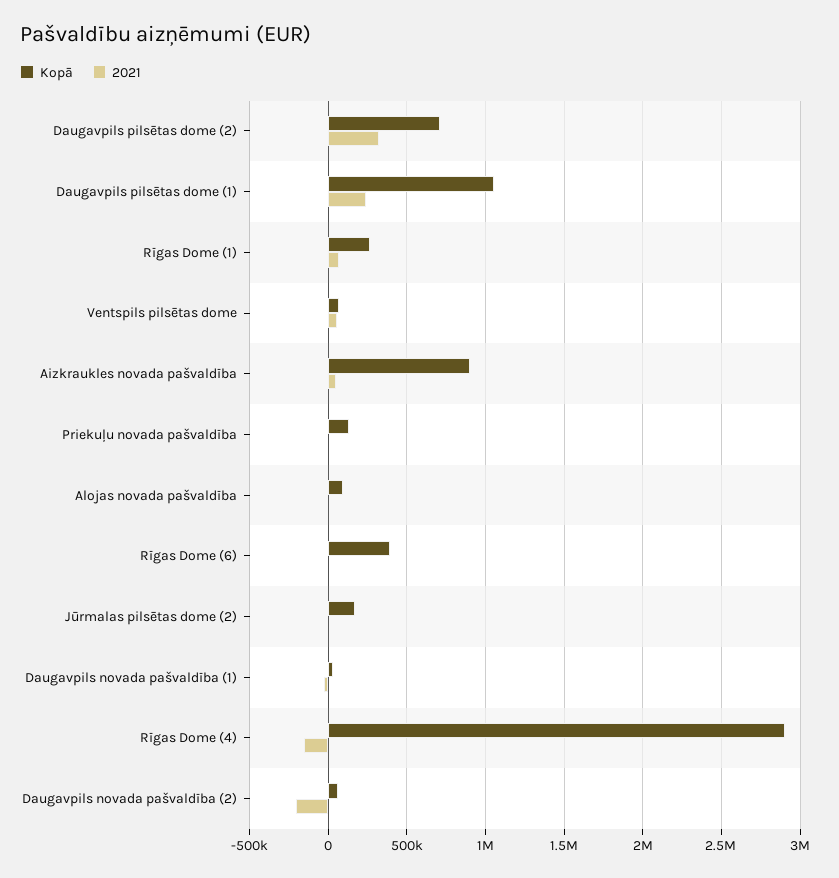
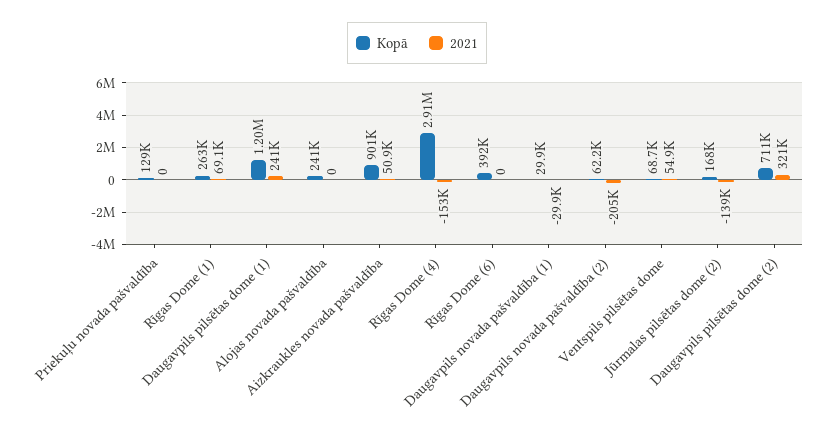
  {
    "Kopā": {
      "Daugavpils pilsētas dome (2)": 711000,
-     "Daugavpils pilsētas dome (1)": 1050000,
+     "Daugavpils pilsētas dome (1)": 1200000,
      "Rīgas Dome (1)": 263000,
      "Ventspils pilsētas dome": 68700,
      "Aizkraukles novada pašvaldība": 901000,
      "Priekuļu novada pašvaldība": 129000,
-     "Alojas novada pašvaldība": 100000,
+     "Alojas novada pašvaldība": 241000,
      "Rīgas Dome (6)": 392000,
      "Jūrmalas pilsētas dome (2)": 168000,
      "Daugavpils novada pašvaldība (1)": 29900,
      "Rīgas Dome (4)": 2910000,
      "Daugavpils novada pašvaldība (2)": 62200
    },
    "2021": {
      "Daugavpils pilsētas dome (2)": 321000,
      "Daugavpils pilsētas dome (1)": 241000,
      "Rīgas Dome (1)": 69100,
      "Ventspils pilsētas dome": 54900,
      "Aizkraukles novada pašvaldība": 50900,
      "Priekuļu novada pašvaldība": 0,
      "Alojas novada pašvaldība": 0,
      "Rīgas Dome (6)": 0,
-     "Jūrmalas pilsētas dome (2)": 0,
+     "Jūrmalas pilsētas dome (2)": -139000,
      "Daugavpils novada pašvaldība (1)": -29900,
      "Rīgas Dome (4)": -153000,
      "Daugavpils novada pašvaldība (2)": -205000
    }
  }

